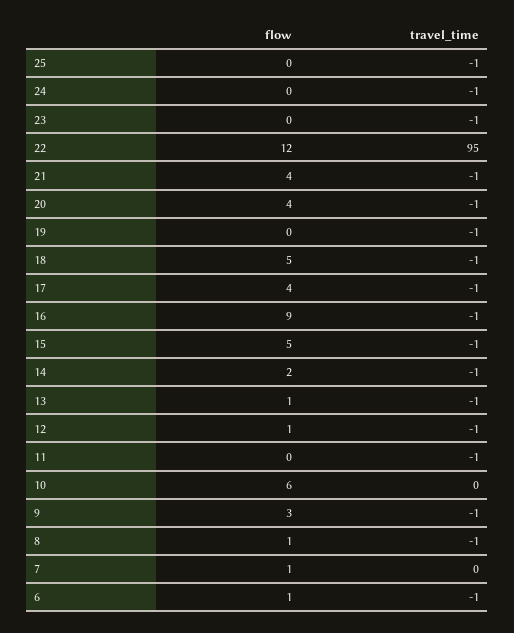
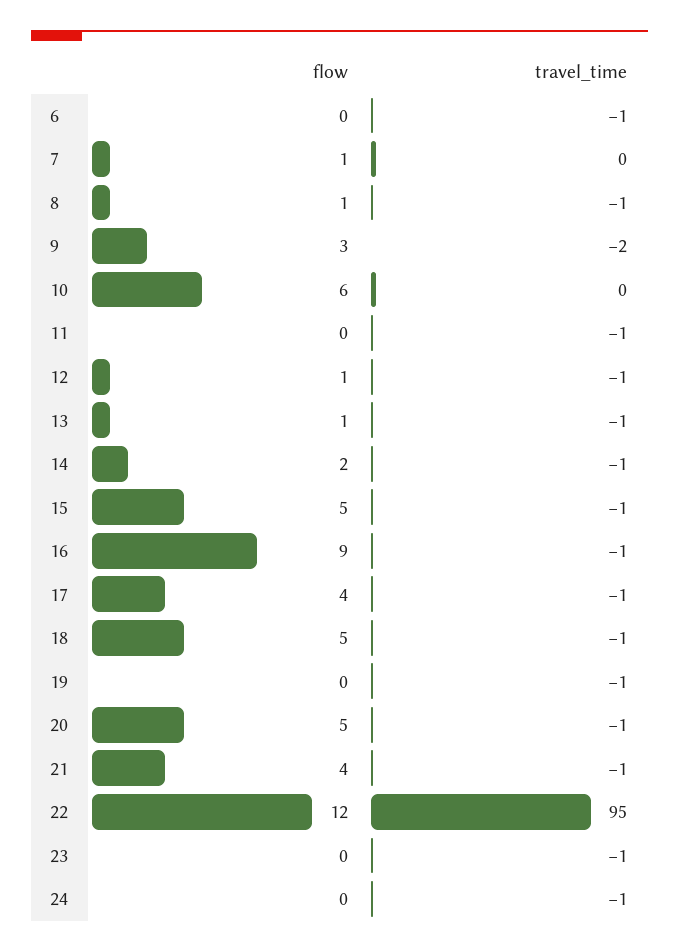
  {
    "flow": {
-     "25": 0,
      "24": 0,
      "23": 0,
      "22": 12,
      "21": 4,
-     "20": 4,
+     "20": 5,
      "19": 0,
      "18": 5,
      "17": 4,
      "16": 9,
      "15": 5,
      "14": 2,
      "13": 1,
      "12": 1,
      "11": 0,
      "10": 6,
      "9": 3,
      "8": 1,
      "7": 1,
-     "6": 1
+     "6": 0
    },
    "travel_time": {
-     "25": -1,
      "24": -1,
      "23": -1,
      "22": 95,
      "21": -1,
      "20": -1,
      "19": -1,
      "18": -1,
      "17": -1,
      "16": -1,
      "15": -1,
      "14": -1,
      "13": -1,
      "12": -1,
      "11": -1,
      "10": 0,
-     "9": -1,
+     "9": -2,
      "8": -1,
      "7": 0,
      "6": -1
    }
  }

